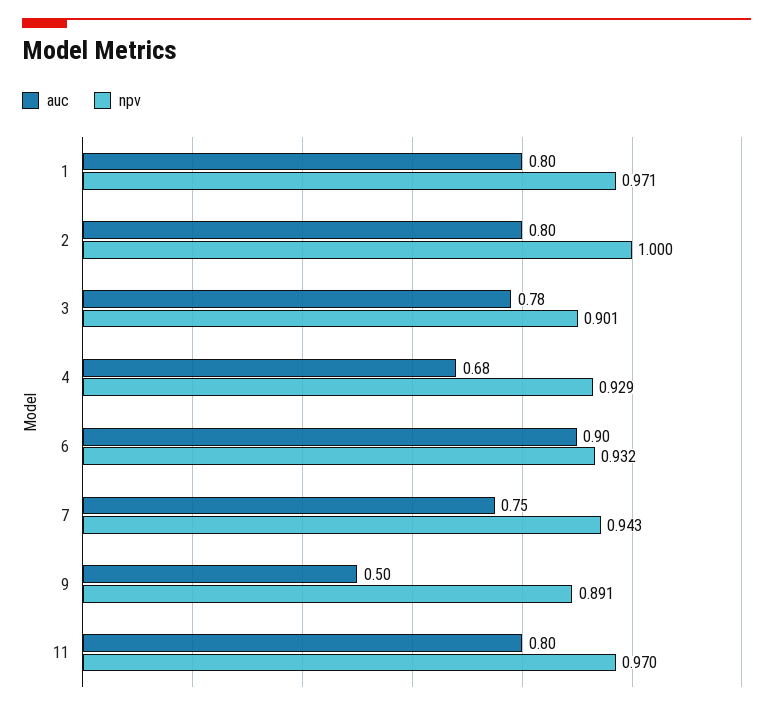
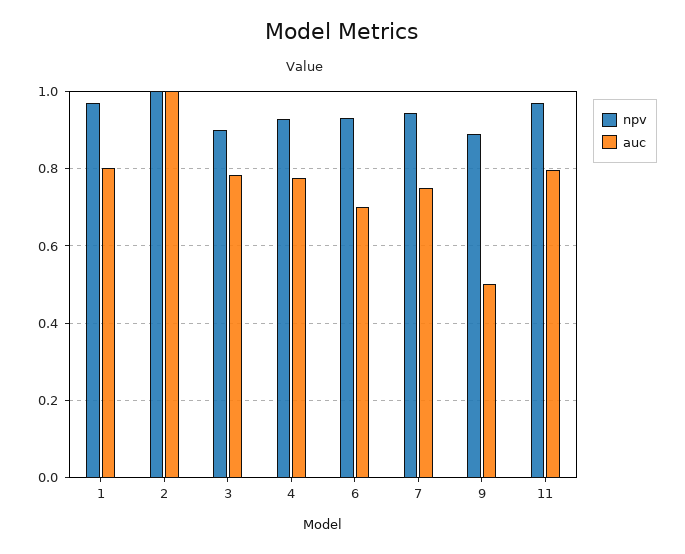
  {
    "auc": {
      "1": 0.8,
-     "2": 0.8,
+     "2": 1,
      "3": 0.78,
-     "4": 0.68,
+     "4": 0.78,
-     "6": 0.9,
+     "6": 0.7,
      "7": 0.75,
      "9": 0.5,
      "11": 0.8
    },
    "npv": {
      "1": 0.971,
      "2": 1,
      "3": 0.901,
      "4": 0.929,
      "6": 0.932,
      "7": 0.943,
      "9": 0.891,
      "11": 0.97
    }
  }

